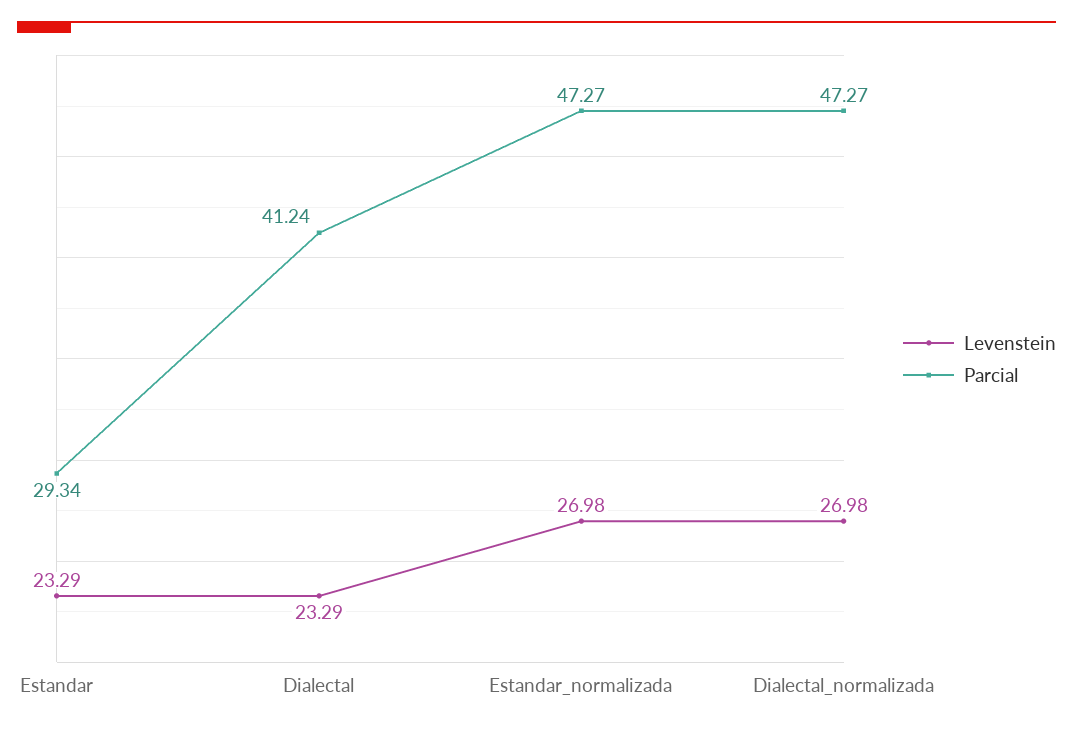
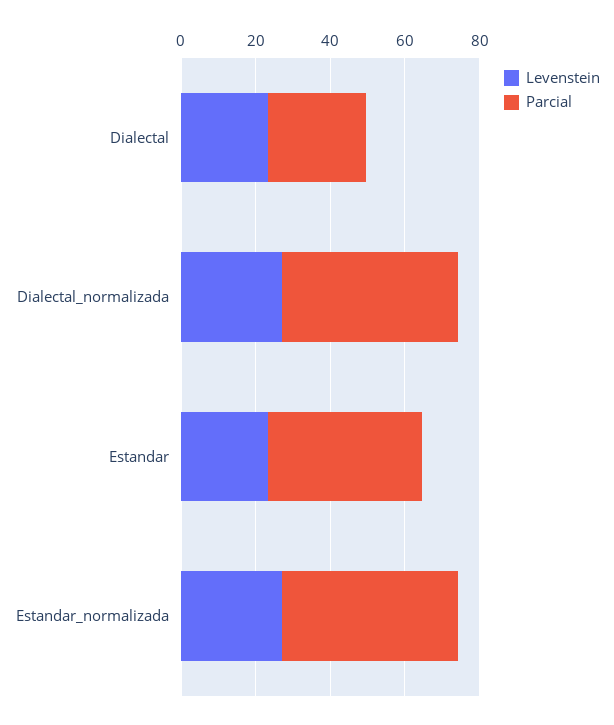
  {
    "Levenstein": {
      "Estandar": 23.29,
      "Dialectal": 23.29,
      "Estandar_normalizada": 26.98,
      "Dialectal_normalizada": 26.98
    },
    "Parcial": {
-     "Estandar": 29.34,
+     "Estandar": 40,
-     "Dialectal": 41.24,
+     "Dialectal": 25,
      "Estandar_normalizada": 47.27,
      "Dialectal_normalizada": 47.27
    }
  }

